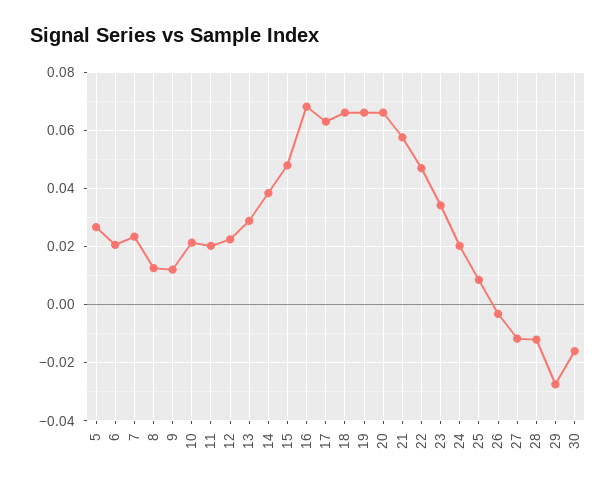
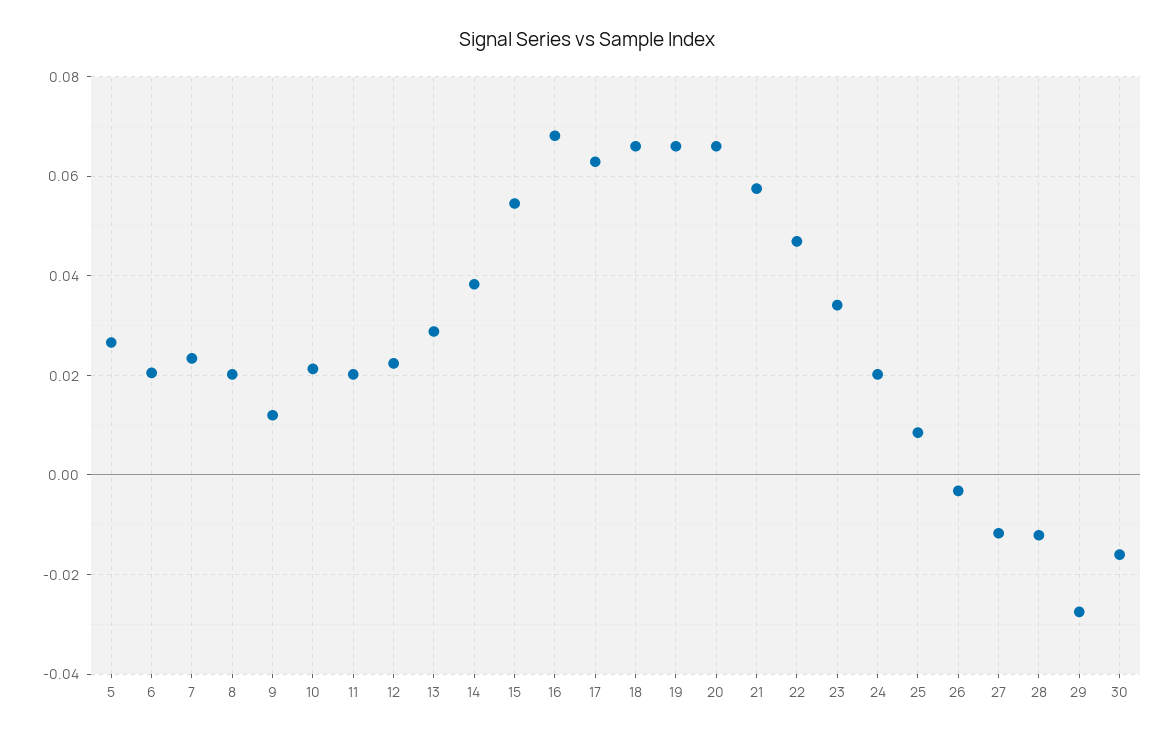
  {
    "5": 0.026,
    "6": 0.02,
    "7": 0.024,
-   "8": 0.0125,
+   "8": 0.02,
    "9": 0.012,
    "10": 0.022,
    "11": 0.02,
    "12": 0.022,
    "13": 0.028,
    "14": 0.038,
-   "15": 0.0475,
+   "15": 0.054,
    "16": 0.068,
    "17": 0.062,
    "18": 0.066,
    "19": 0.066,
    "20": 0.066,
    "21": 0.058,
    "22": 0.046,
    "23": 0.034,
    "24": 0.02,
    "25": 0.008,
    "26": -0.004,
    "27": -0.012,
    "28": -0.012,
    "29": -0.028,
    "30": -0.016
  }

